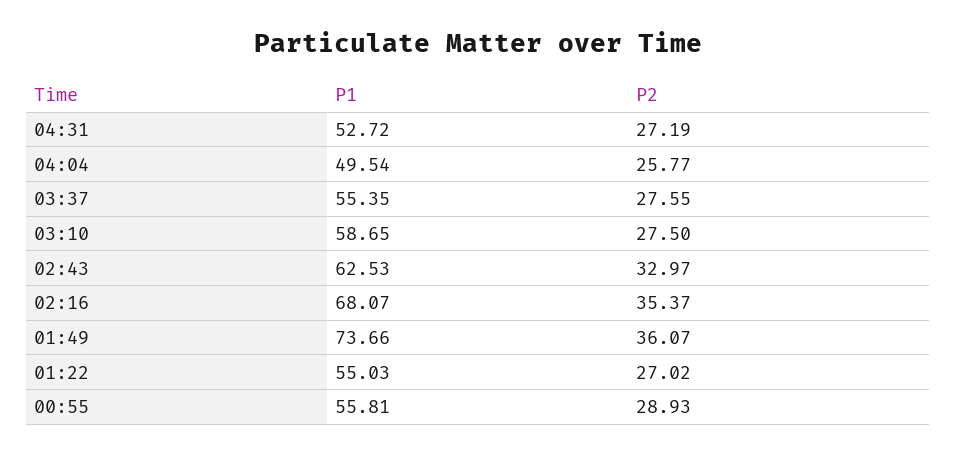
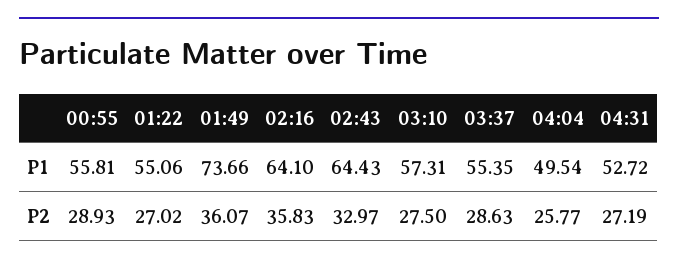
  {
    "P1": {
      "04:31": 52.72,
      "04:04": 49.54,
      "03:37": 55.35,
-     "03:10": 58.65,
+     "03:10": 57.31,
-     "02:43": 62.53,
+     "02:43": 64.43,
-     "02:16": 68.07,
+     "02:16": 64.1,
      "01:49": 73.66,
-     "01:22": 55.03,
+     "01:22": 55.06,
      "00:55": 55.81
    },
    "P2": {
      "04:31": 27.19,
      "04:04": 25.77,
-     "03:37": 27.55,
+     "03:37": 28.63,
      "03:10": 27.5,
      "02:43": 32.97,
-     "02:16": 35.37,
+     "02:16": 35.83,
      "01:49": 36.07,
      "01:22": 27.02,
      "00:55": 28.93
    }
  }

